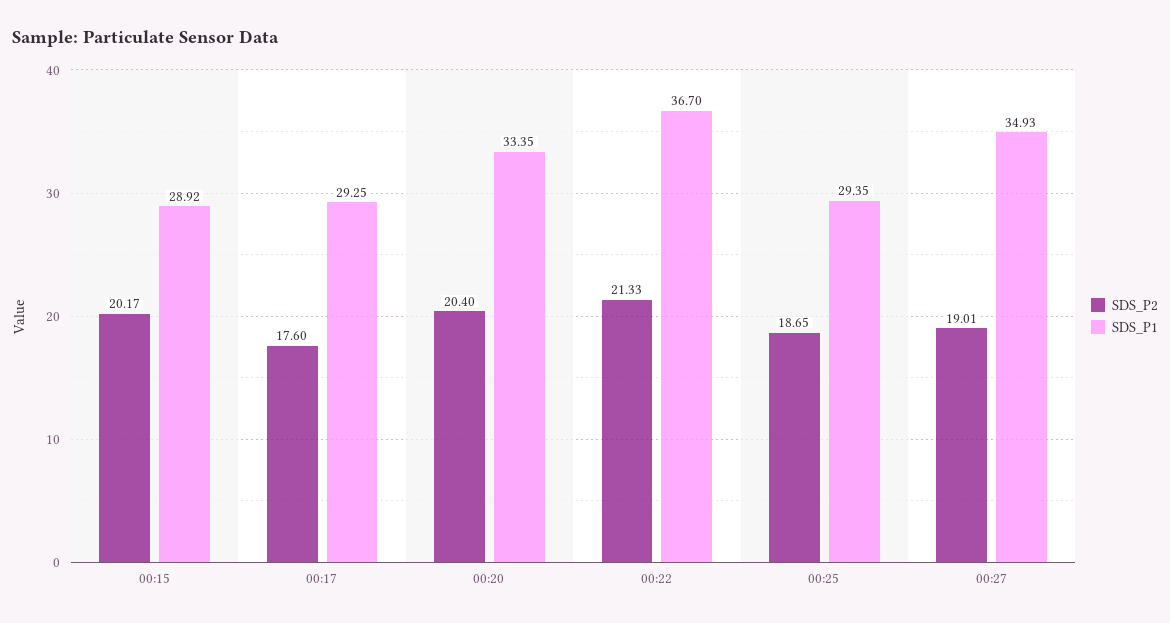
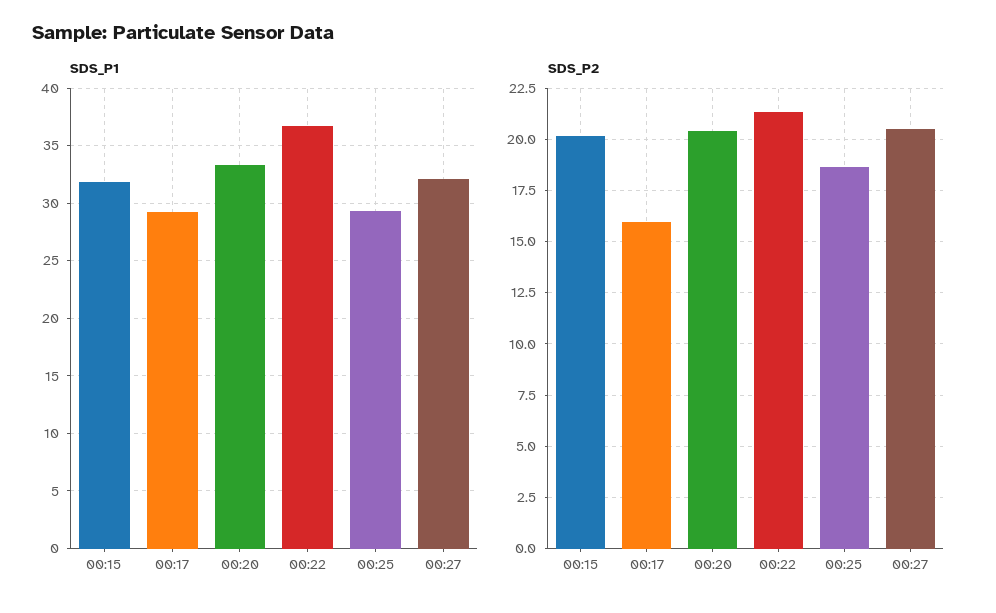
  {
    "SDS_P2": {
      "00:15": 20.17,
-     "00:17": 17.6,
+     "00:17": 16,
      "00:20": 20.4,
      "00:22": 21.33,
      "00:25": 18.65,
-     "00:27": 19.01
+     "00:27": 20.5
    },
    "SDS_P1": {
-     "00:15": 28.92,
+     "00:15": 32,
      "00:17": 29.25,
      "00:20": 33.35,
      "00:22": 36.7,
      "00:25": 29.35,
-     "00:27": 34.93
+     "00:27": 32
    }
  }

